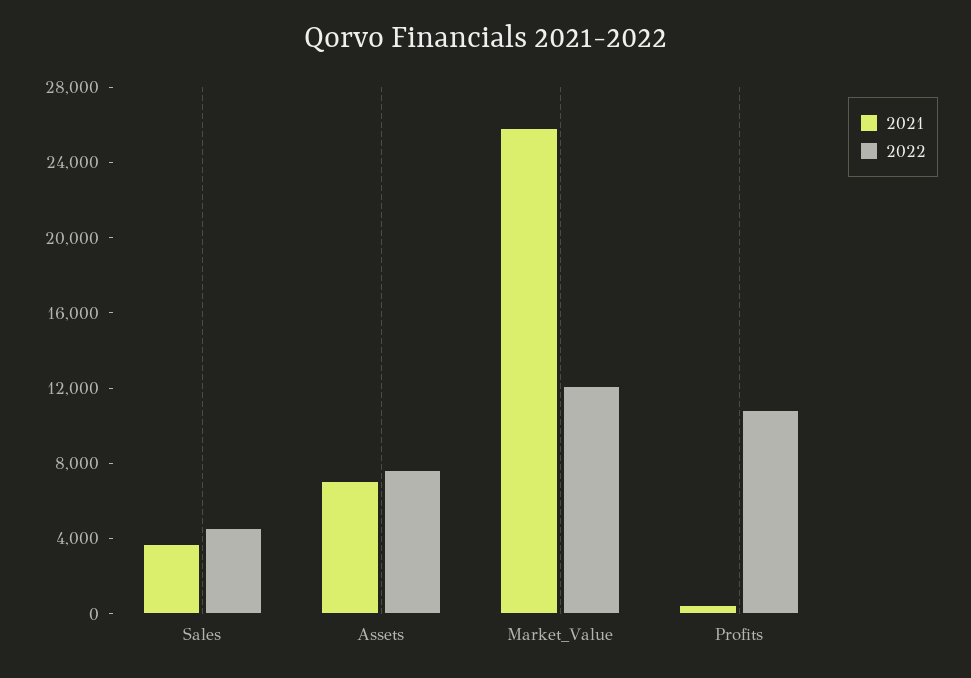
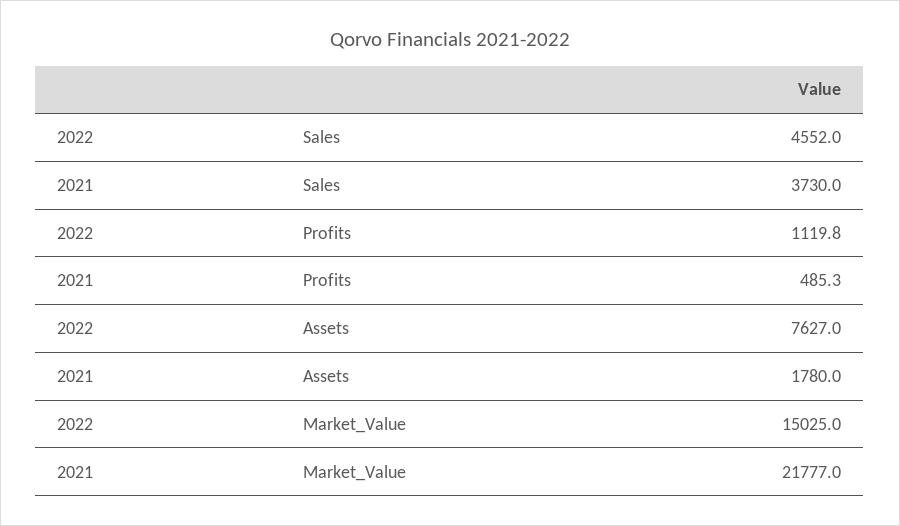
  {
    "2021": {
      "Sales": 3730,
-     "Assets": 7000,
+     "Assets": 1780,
-     "Market_Value": 26000,
+     "Market_Value": 21777,
      "Profits": 485.3
    },
    "2022": {
      "Sales": 4552,
      "Assets": 7627,
-     "Market_Value": 12000,
+     "Market_Value": 15025,
-     "Profits": 11000
+     "Profits": 1119.8
    }
  }

